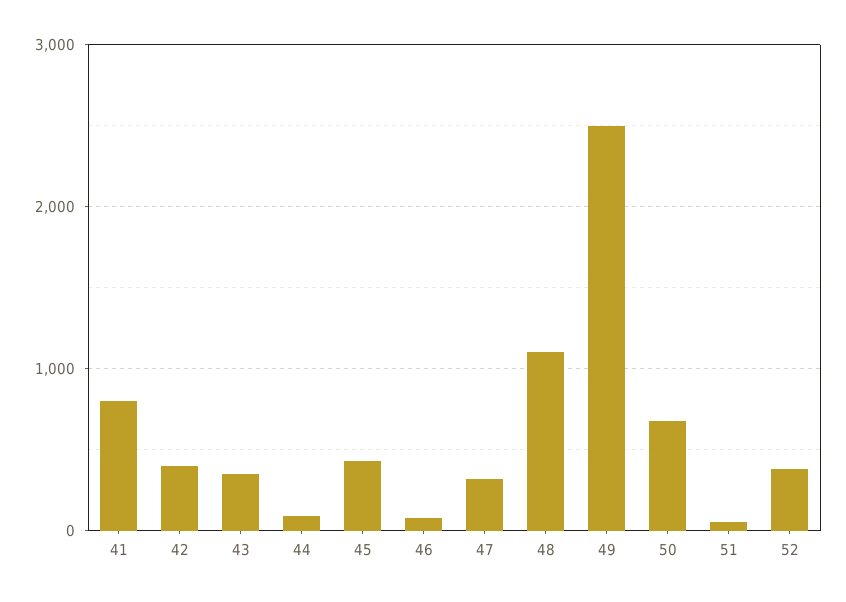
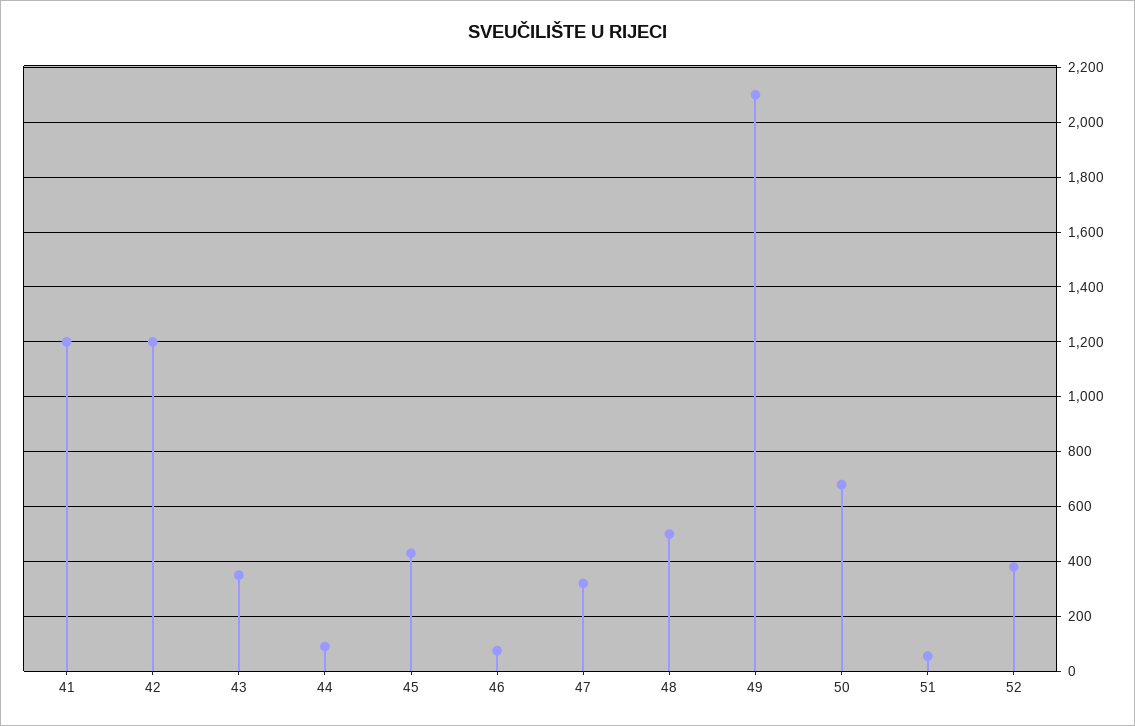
  {
-   "41": 800,
+   "41": 1200,
-   "42": 400,
+   "42": 1200,
    "43": 350,
    "44": 100,
    "45": 425,
    "46": 75,
    "47": 325,
-   "48": 1100,
+   "48": 500,
-   "49": 2500,
+   "49": 2100,
    "50": 675,
    "51": 50,
    "52": 375
  }

